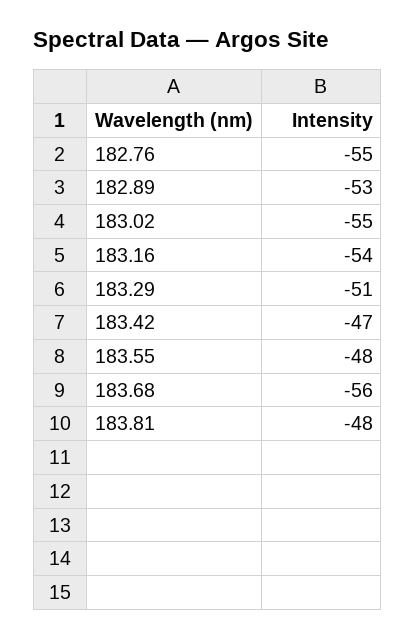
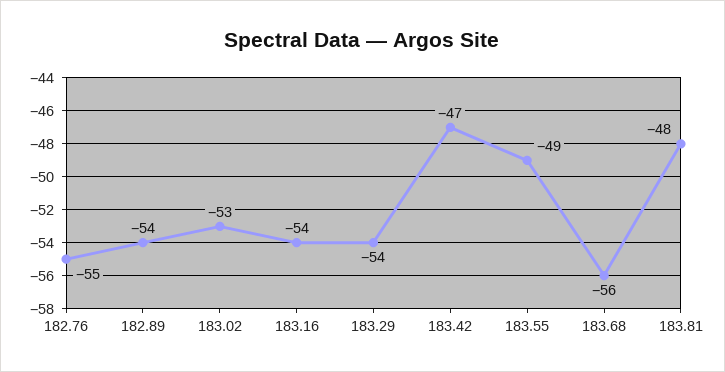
  {
    "182.76": -55,
-   "182.89": -53,
+   "182.89": -54,
-   "183.02": -55,
+   "183.02": -53,
    "183.16": -54,
-   "183.29": -51,
+   "183.29": -54,
    "183.42": -47,
-   "183.55": -48,
+   "183.55": -49,
    "183.68": -56,
    "183.81": -48
  }

